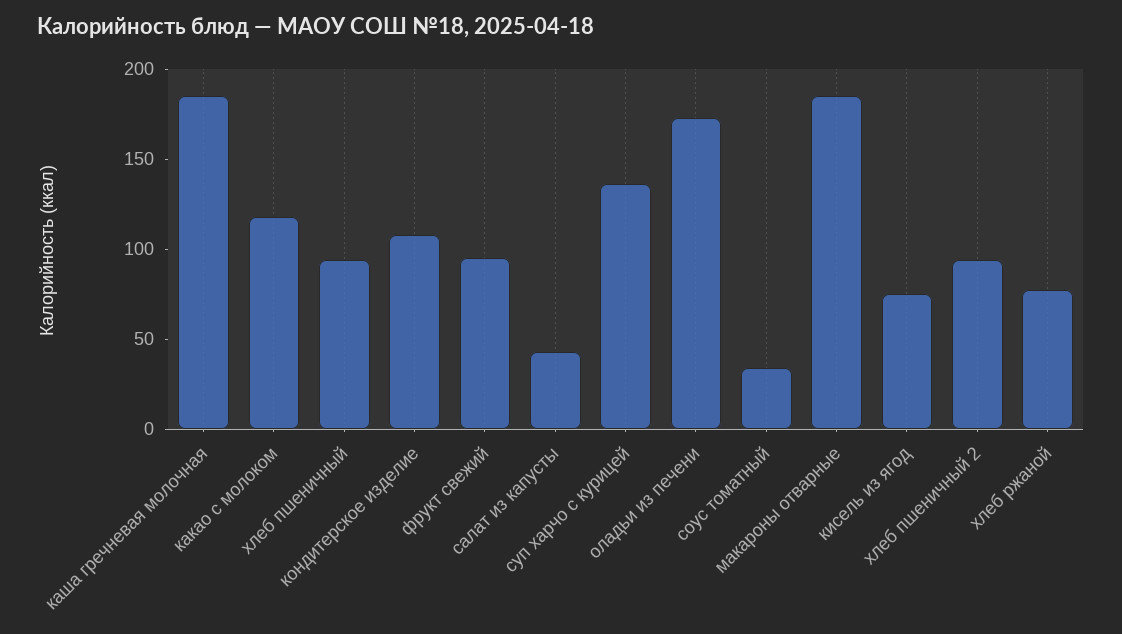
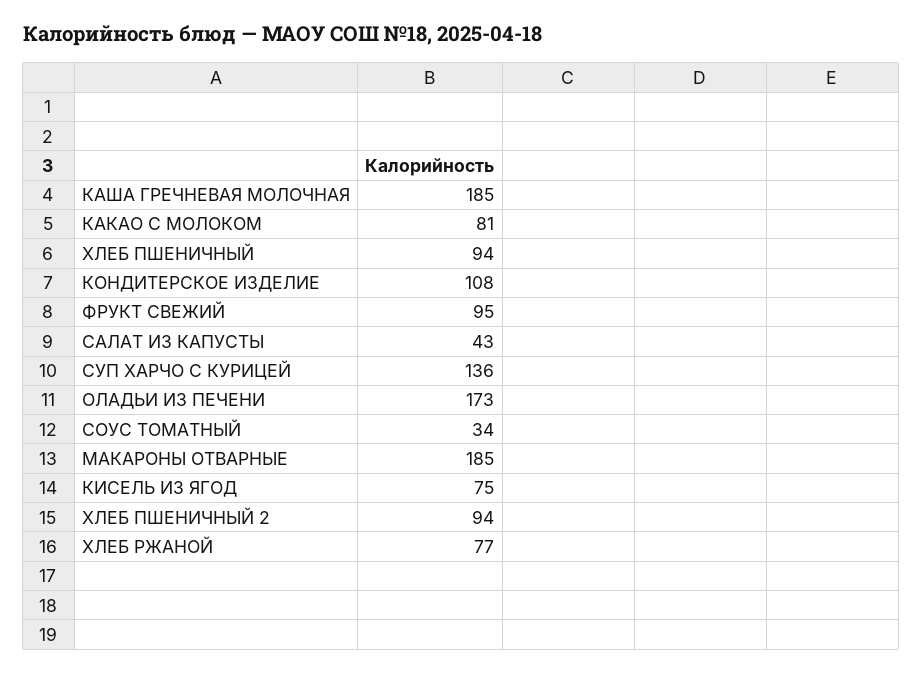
  {
    "каша гречневая молочная": 185,
-   "какао с молоком": 120,
+   "какао с молоком": 81,
    "хлеб пшеничный": 94,
    "кондитерское изделие": 108,
    "фрукт свежий": 95,
    "салат из капусты": 43,
    "суп харчо с курицей": 136,
    "оладьи из печени": 173,
    "соус томатный": 34,
    "макароны отварные": 185,
    "кисель из ягод": 75,
    "хлеб пшеничный 2": 94,
    "хлеб ржаной": 77
  }

